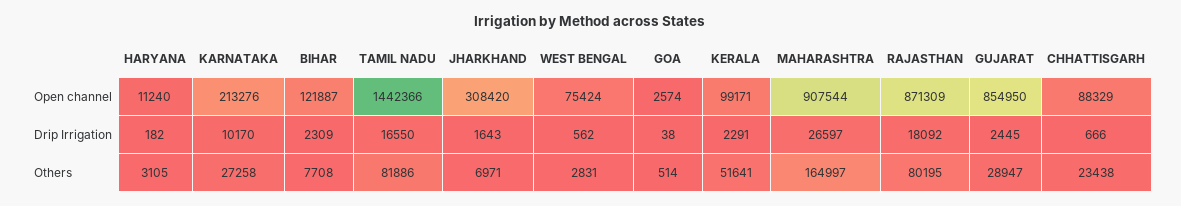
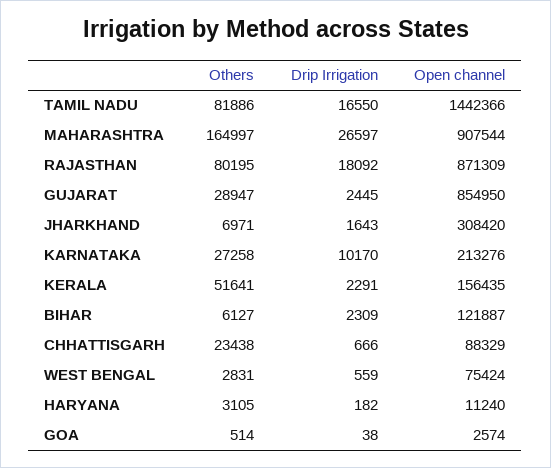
  {
    "HARYANA": {
      "Open channel": 11240,
      "Drip Irrigation": 182,
      "Others": 3105
    },
    "KARNATAKA": {
      "Open channel": 213276,
      "Drip Irrigation": 10170,
      "Others": 27258
    },
    "BIHAR": {
      "Open channel": 121887,
      "Drip Irrigation": 2309,
-     "Others": 7708
+     "Others": 6127
    },
    "TAMIL NADU": {
      "Open channel": 1442366,
      "Drip Irrigation": 16550,
      "Others": 81886
    },
    "JHARKHAND": {
      "Open channel": 308420,
      "Drip Irrigation": 1643,
      "Others": 6971
    },
    "WEST BENGAL": {
      "Open channel": 75424,
-     "Drip Irrigation": 562,
+     "Drip Irrigation": 559,
      "Others": 2831
    },
    "GOA": {
      "Open channel": 2574,
      "Drip Irrigation": 38,
      "Others": 514
    },
    "KERALA": {
-     "Open channel": 99171,
+     "Open channel": 156435,
      "Drip Irrigation": 2291,
      "Others": 51641
    },
    "MAHARASHTRA": {
      "Open channel": 907544,
      "Drip Irrigation": 26597,
      "Others": 164997
    },
    "RAJASTHAN": {
      "Open channel": 871309,
      "Drip Irrigation": 18092,
      "Others": 80195
    },
    "GUJARAT": {
      "Open channel": 854950,
      "Drip Irrigation": 2445,
      "Others": 28947
    },
    "CHHATTISGARH": {
      "Open channel": 88329,
      "Drip Irrigation": 666,
      "Others": 23438
    }
  }

